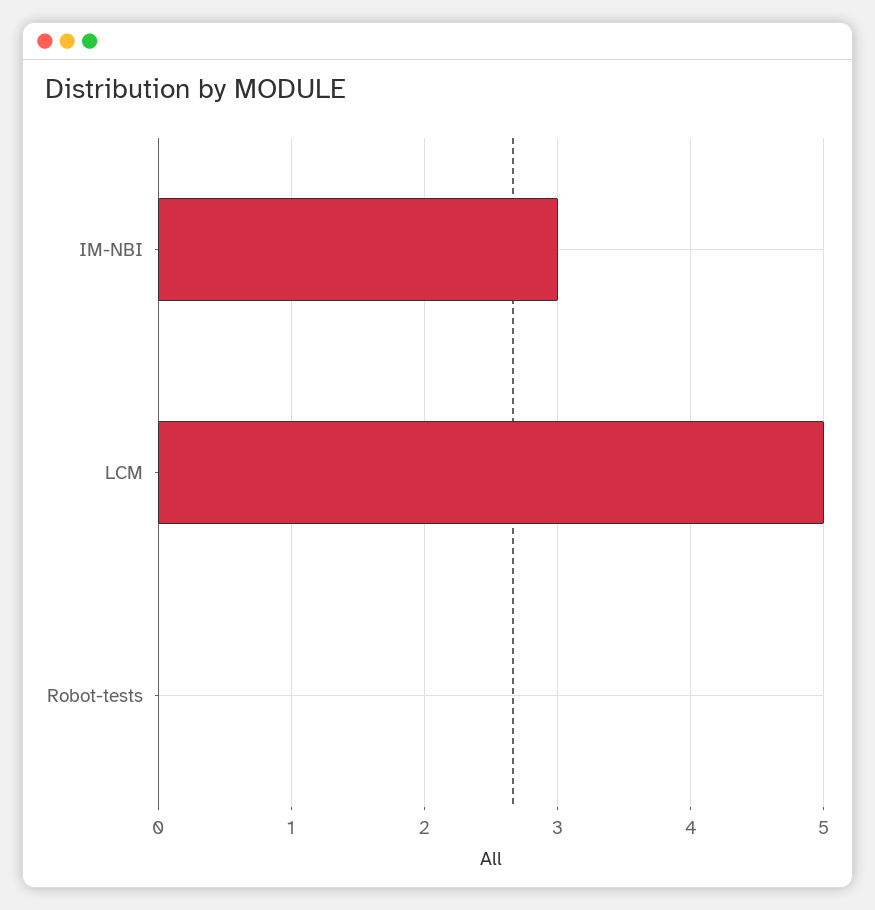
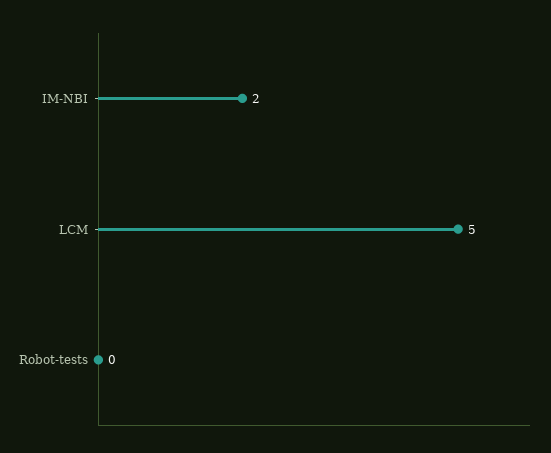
  {
-   "IM-NBI": 3,
+   "IM-NBI": 2,
    "LCM": 5,
    "Robot-tests": 0
  }

